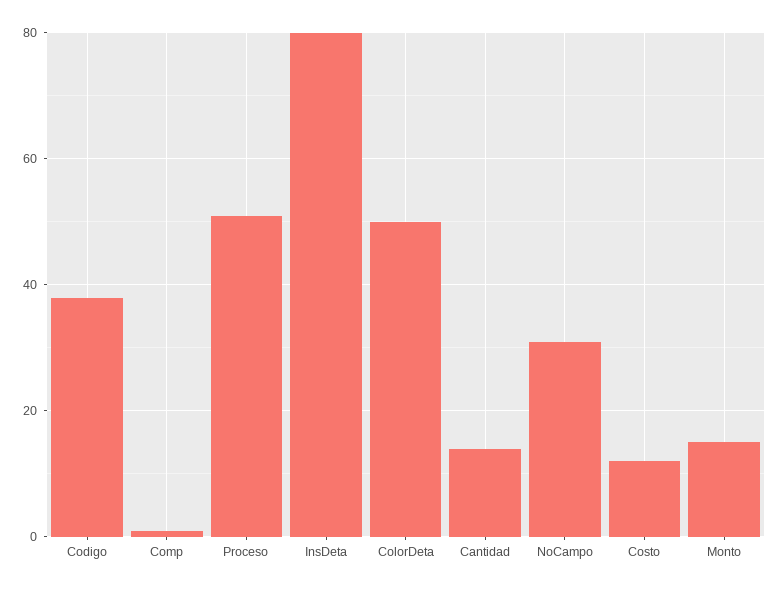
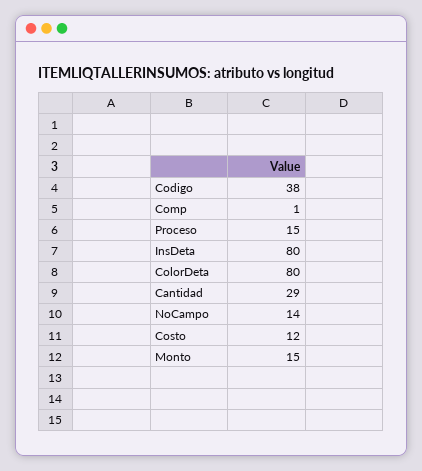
  {
    "Codigo": 38,
    "Comp": 1,
-   "Proceso": 50,
+   "Proceso": 15,
    "InsDeta": 80,
-   "ColorDeta": 50,
+   "ColorDeta": 80,
-   "Cantidad": 15,
+   "Cantidad": 29,
-   "NoCampo": 30,
+   "NoCampo": 14,
    "Costo": 12,
    "Monto": 15
  }

